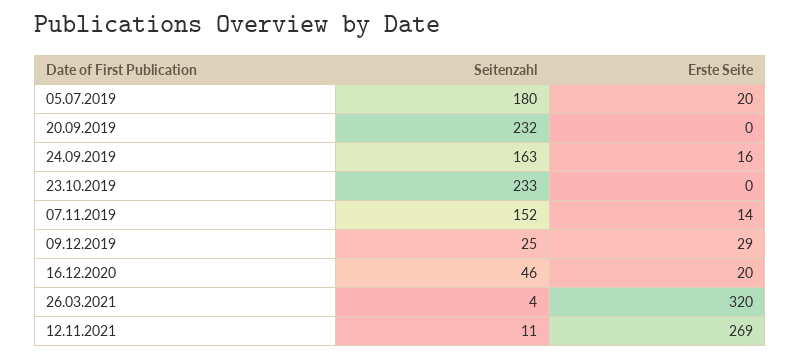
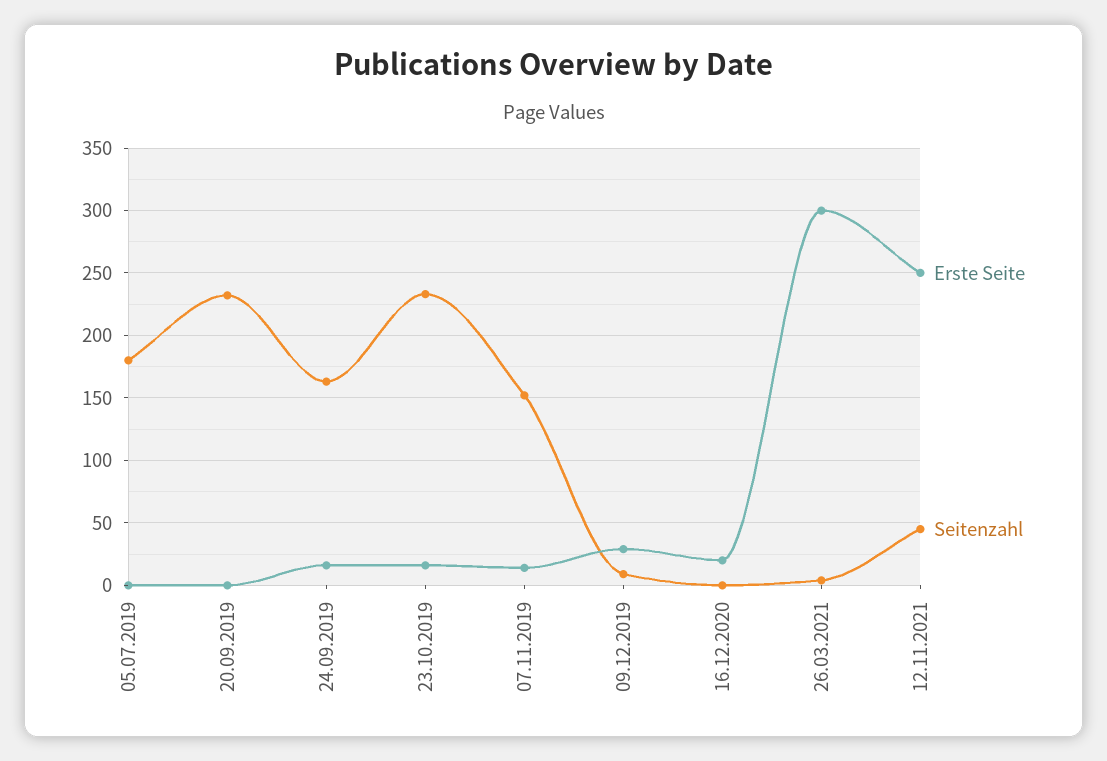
  {
    "Seitenzahl": {
      "05.07.2019": 180,
      "20.09.2019": 232,
      "24.09.2019": 163,
      "23.10.2019": 233,
      "07.11.2019": 152,
-     "09.12.2019": 25,
+     "09.12.2019": 10,
-     "16.12.2020": 46,
+     "16.12.2020": 0,
      "26.03.2021": 4,
-     "12.11.2021": 11
+     "12.11.2021": 45
    },
    "Erste Seite": {
-     "05.07.2019": 20,
+     "05.07.2019": 0,
      "20.09.2019": 0,
      "24.09.2019": 16,
-     "23.10.2019": 0,
+     "23.10.2019": 15,
      "07.11.2019": 14,
      "09.12.2019": 29,
      "16.12.2020": 20,
-     "26.03.2021": 320,
+     "26.03.2021": 300,
-     "12.11.2021": 269
+     "12.11.2021": 250
    }
  }

